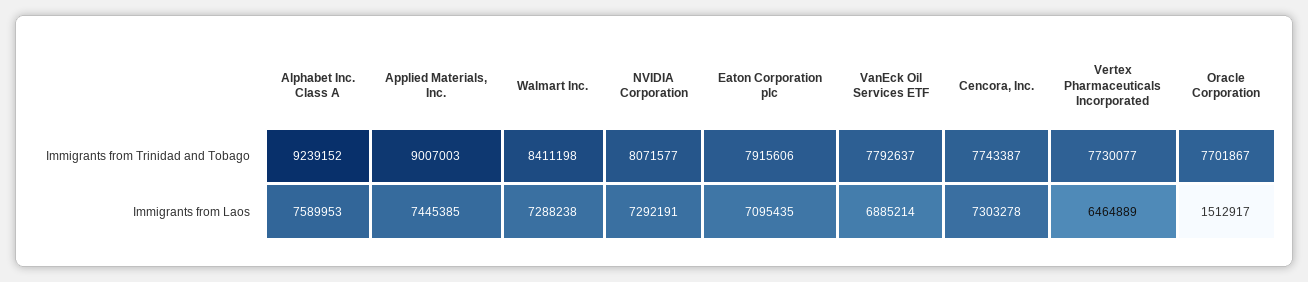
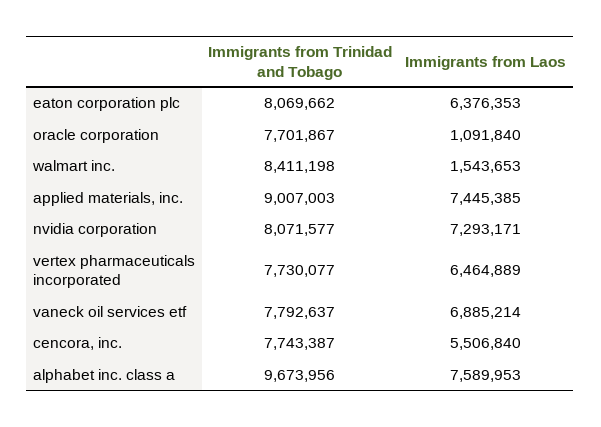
  {
    "Alphabet Inc. Class A": {
-     "Immigrants from Trinidad and Tobago": 9239152,
+     "Immigrants from Trinidad and Tobago": 9673956,
      "Immigrants from Laos": 7589953
    },
    "Applied Materials, Inc.": {
      "Immigrants from Trinidad and Tobago": 9007003,
      "Immigrants from Laos": 7445385
    },
    "Walmart Inc.": {
      "Immigrants from Trinidad and Tobago": 8411198,
-     "Immigrants from Laos": 7288238
+     "Immigrants from Laos": 1543653
    },
    "NVIDIA Corporation": {
      "Immigrants from Trinidad and Tobago": 8071577,
-     "Immigrants from Laos": 7292191
+     "Immigrants from Laos": 7293171
    },
    "Eaton Corporation plc": {
-     "Immigrants from Trinidad and Tobago": 7915606,
+     "Immigrants from Trinidad and Tobago": 8069662,
-     "Immigrants from Laos": 7095435
+     "Immigrants from Laos": 6376353
    },
    "VanEck Oil Services ETF": {
      "Immigrants from Trinidad and Tobago": 7792637,
      "Immigrants from Laos": 6885214
    },
    "Cencora, Inc.": {
      "Immigrants from Trinidad and Tobago": 7743387,
-     "Immigrants from Laos": 7303278
+     "Immigrants from Laos": 5506840
    },
    "Vertex Pharmaceuticals Incorporated": {
      "Immigrants from Trinidad and Tobago": 7730077,
      "Immigrants from Laos": 6464889
    },
    "Oracle Corporation": {
      "Immigrants from Trinidad and Tobago": 7701867,
-     "Immigrants from Laos": 1512917
+     "Immigrants from Laos": 1091840
    }
  }

